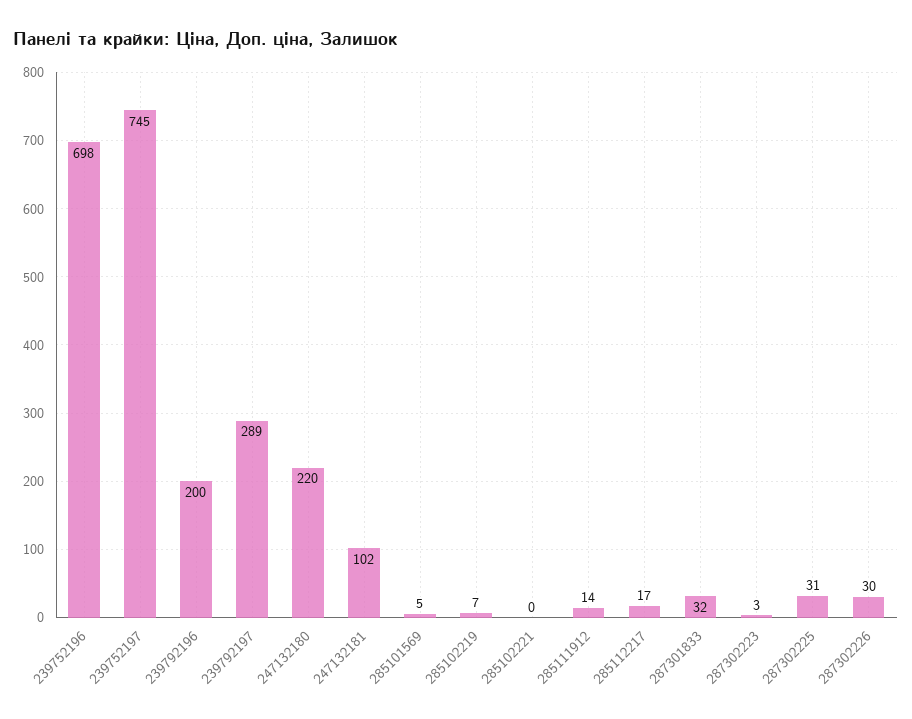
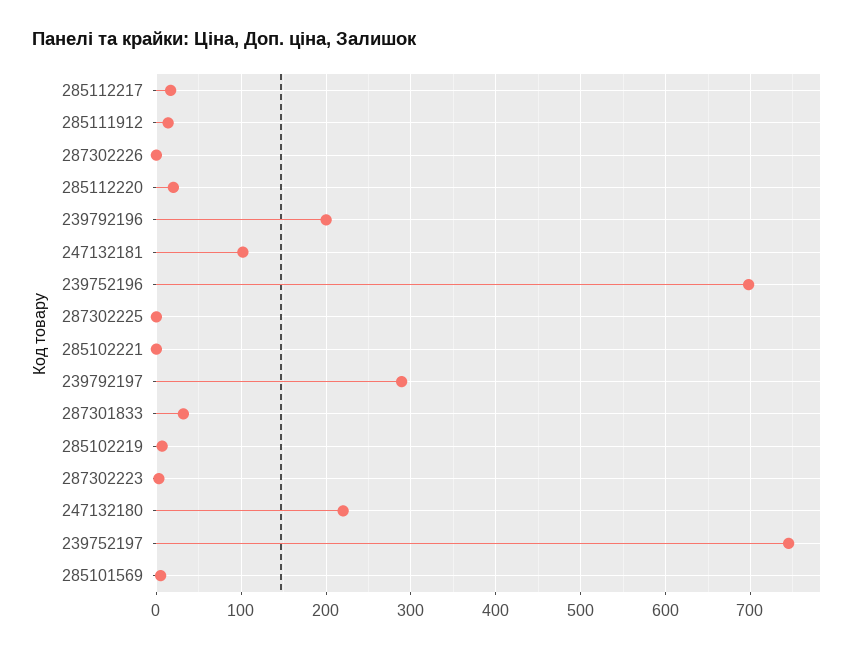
  {
    "239752196": 698,
    "239752197": 745,
    "239792196": 200,
    "239792197": 289,
    "247132180": 220,
    "247132181": 102,
    "285101569": 5,
    "285102219": 7,
    "285102221": 0,
    "285111912": 14,
    "285112217": 17,
    "287301833": 32,
    "287302223": 3,
-   "287302225": 31,
+   "287302225": 0,
-   "287302226": 30
+   "287302226": 0,
+   "285112220": 20
  }

